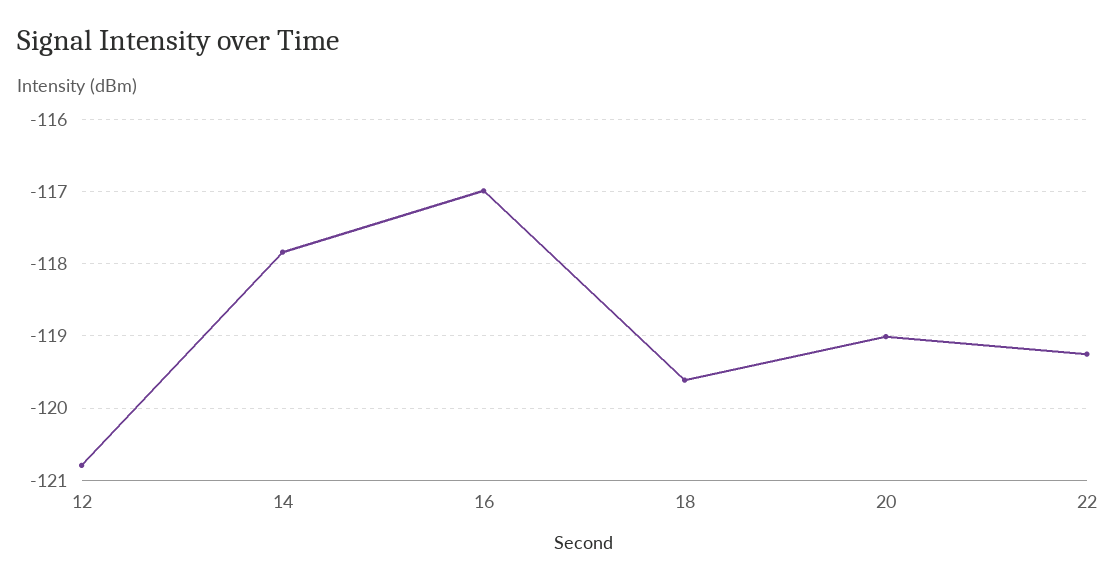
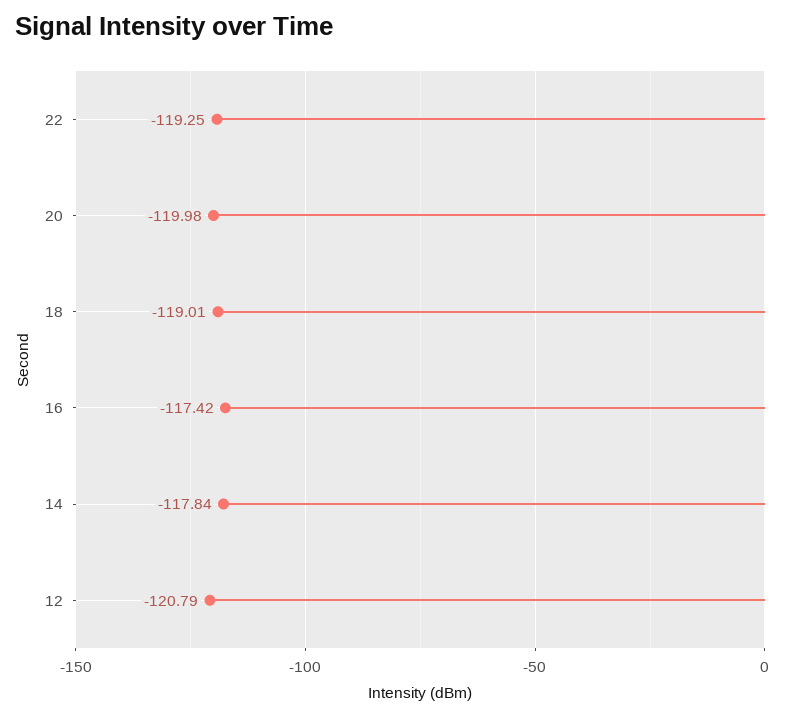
  {
    "12": -120.79,
    "14": -117.84,
-   "16": -117,
+   "16": -117.42,
-   "18": -119.6,
+   "18": -119.01,
-   "20": -119,
+   "20": -119.98,
    "22": -119.25
  }

